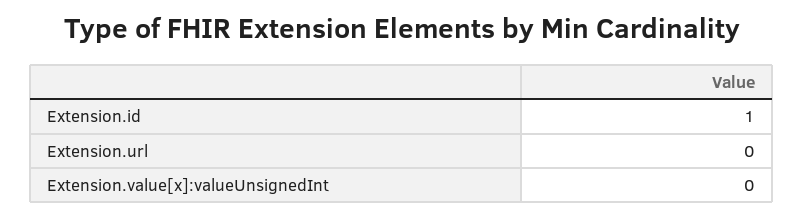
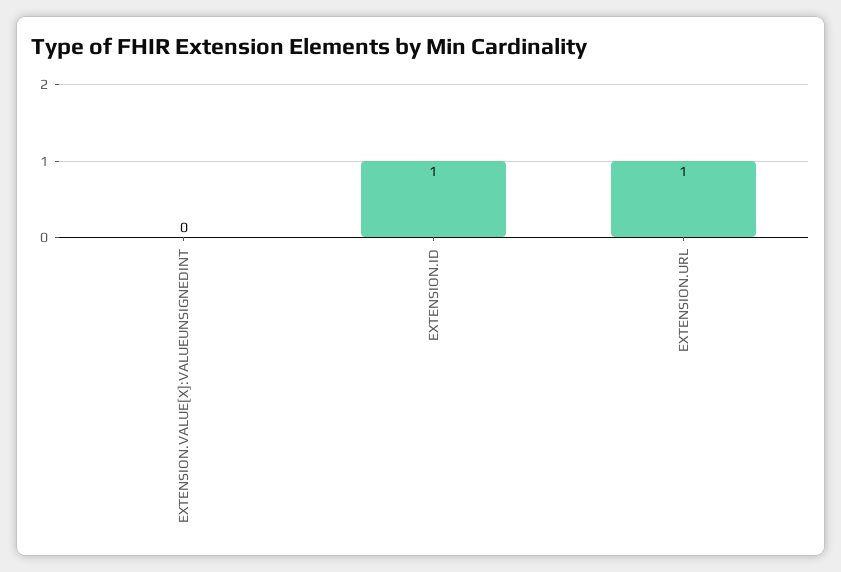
  {
    "Extension.id": 1,
-   "Extension.url": 0,
+   "Extension.url": 1,
    "Extension.value[x]:valueUnsignedInt": 0
  }

